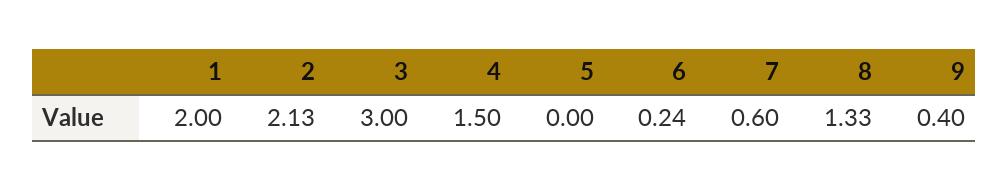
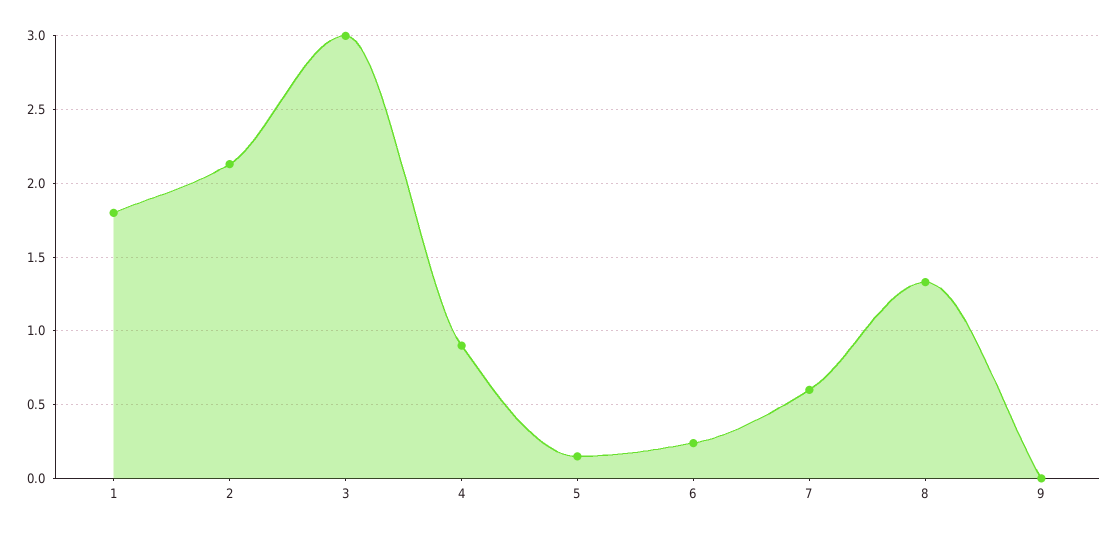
  {
-   "1": 2,
+   "1": 1.8,
    "2": 2.13,
    "3": 3,
-   "4": 1.5,
+   "4": 0.9,
-   "5": 0,
+   "5": 0.15,
    "6": 0.24,
    "7": 0.6,
    "8": 1.33,
-   "9": 0.4
+   "9": 0
  }

